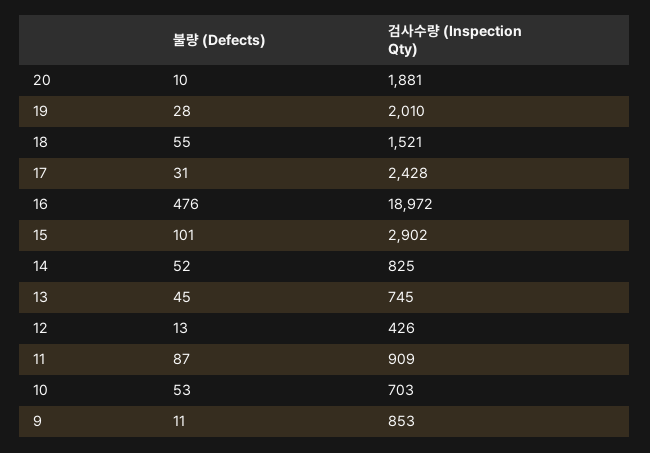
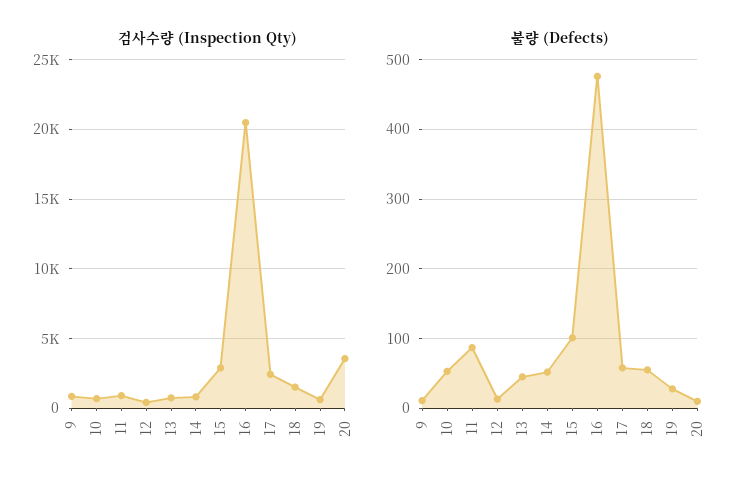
  {
    "불량 (Defects)": {
      "20": 10,
      "19": 28,
      "18": 55,
-     "17": 31,
+     "17": 60,
      "16": 476,
      "15": 101,
      "14": 52,
      "13": 45,
      "12": 13,
      "11": 87,
      "10": 53,
      "9": 11
    },
    "검사수량 (Inspection Qty)": {
-     "20": 1881,
+     "20": 3500,
-     "19": 2010,
+     "19": 500,
      "18": 1521,
      "17": 2428,
-     "16": 18972,
+     "16": 20500,
      "15": 2902,
      "14": 825,
      "13": 745,
      "12": 426,
      "11": 909,
      "10": 703,
      "9": 853
    }
  }

